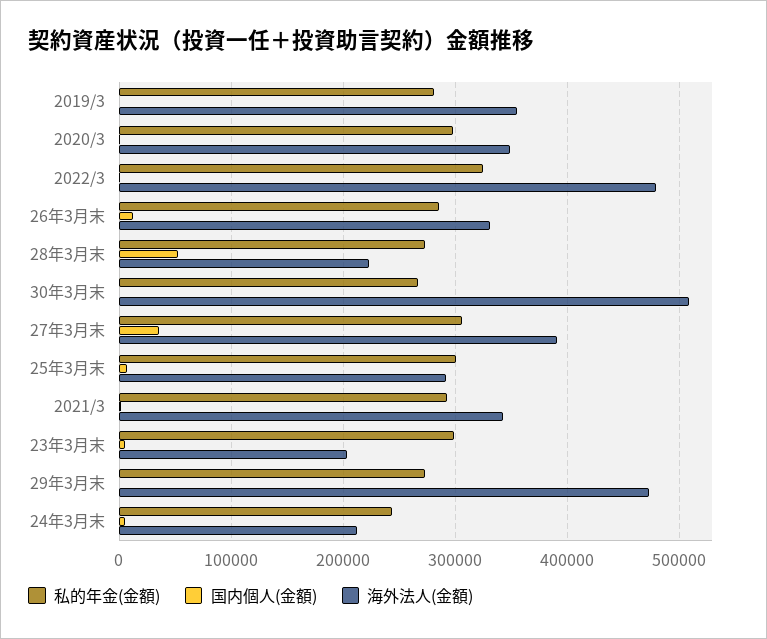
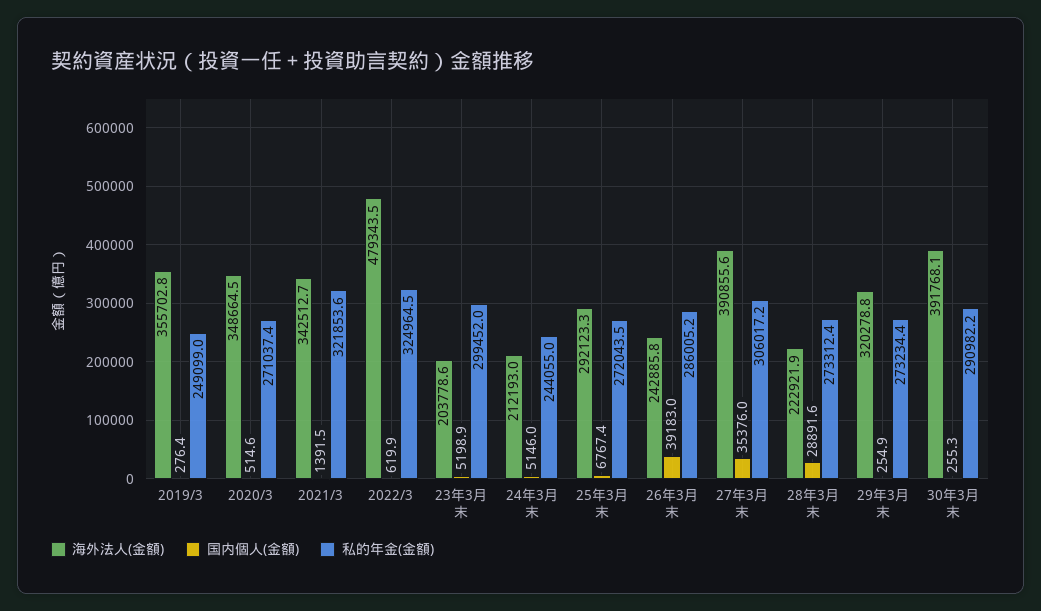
  {
    "私的年金(金額)": {
-     "2019/3": 280000,
+     "2019/3": 249099,
-     "2020/3": 300000,
+     "2020/3": 271037.4,
      "2022/3": 324964.5,
      "26年3月末": 286005.2,
      "28年3月末": 273312.4,
-     "30年3月末": 270000,
+     "30年3月末": 290982.2,
      "27年3月末": 306017.2,
-     "25年3月末": 300000,
+     "25年3月末": 272043.5,
-     "2021/3": 290000,
+     "2021/3": 321853.6,
      "23年3月末": 299452,
      "29年3月末": 273234.4,
      "24年3月末": 244055
    },
    "国内個人(金額)": {
      "2019/3": 276.4,
      "2020/3": 514.6,
      "2022/3": 619.9,
-     "26年3月末": 10000,
+     "26年3月末": 39183,
-     "28年3月末": 50000,
+     "28年3月末": 28891.6,
      "30年3月末": 255.3,
      "27年3月末": 35376,
      "25年3月末": 6767.4,
      "2021/3": 1391.5,
      "23年3月末": 5198.9,
      "29年3月末": 254.9,
      "24年3月末": 5146
    },
    "海外法人(金額)": {
      "2019/3": 355702.8,
      "2020/3": 348664.5,
      "2022/3": 479343.5,
-     "26年3月末": 330000,
+     "26年3月末": 242885.8,
      "28年3月末": 222921.9,
-     "30年3月末": 510000,
+     "30年3月末": 391768.1,
      "27年3月末": 390855.6,
      "25年3月末": 292123.3,
      "2021/3": 342512.7,
      "23年3月末": 203778.6,
-     "29年3月末": 470000,
+     "29年3月末": 320278.8,
      "24年3月末": 212193
    }
  }

